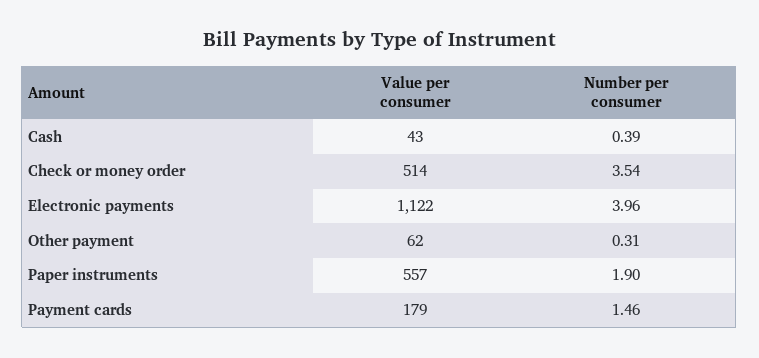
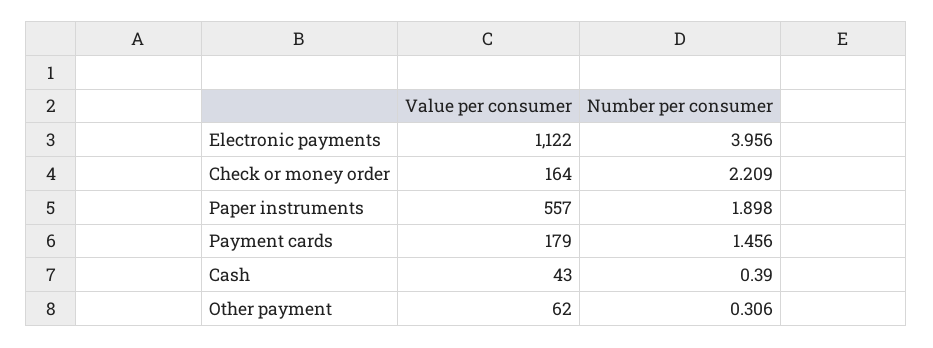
  {
    "Value per consumer": {
      "Cash": 43,
-     "Check or money order": 514,
+     "Check or money order": 164,
      "Electronic payments": 1122,
      "Other payment": 62,
      "Paper instruments": 557,
      "Payment cards": 179
    },
    "Number per consumer": {
      "Cash": 0.39,
-     "Check or money order": 3.54,
+     "Check or money order": 2.209,
      "Electronic payments": 3.956,
      "Other payment": 0.306,
      "Paper instruments": 1.898,
      "Payment cards": 1.456
    }
  }

